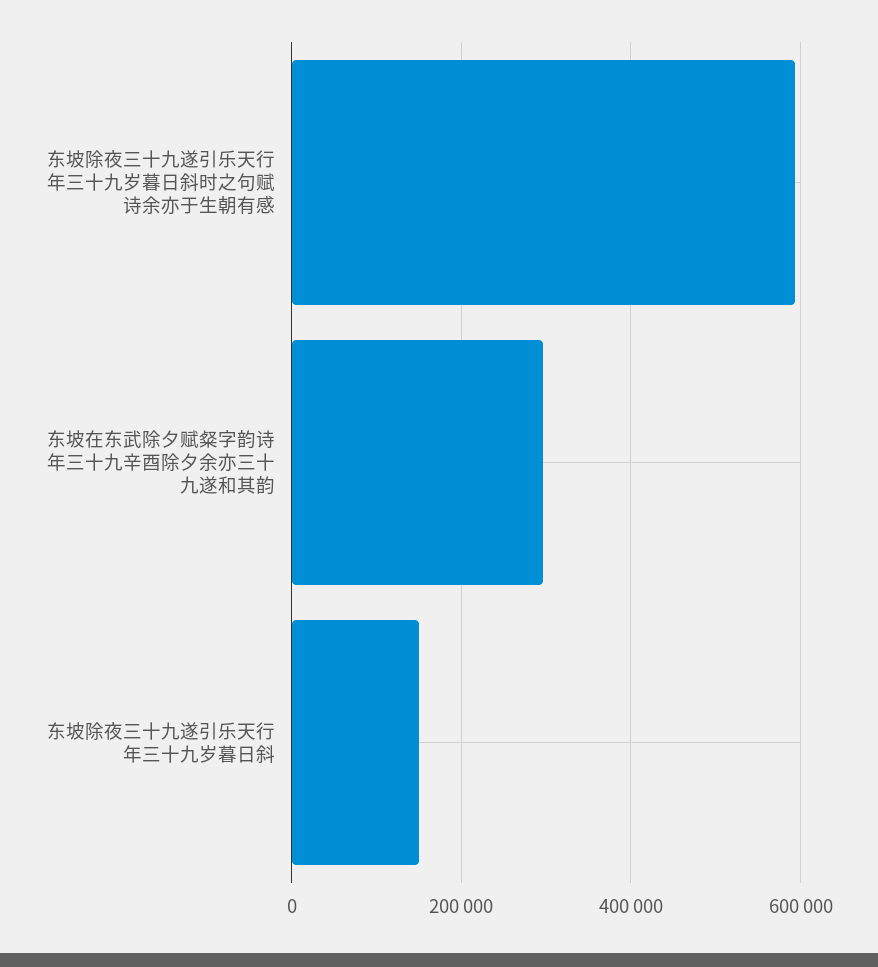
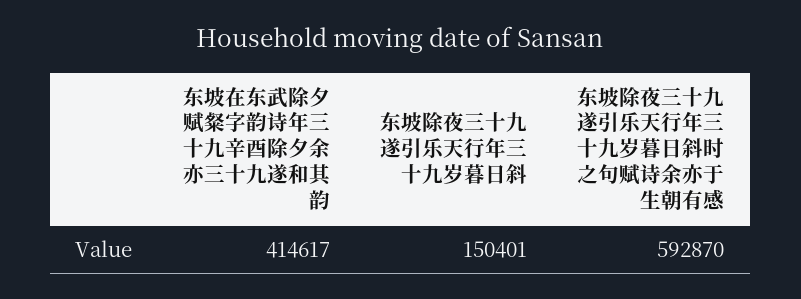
  {
    "东坡除夜三十九遂引乐天行年三十九岁暮日斜时之句赋诗余亦于生朝有感": 592870,
-   "东坡在东武除夕赋粲字韵诗年三十九辛酉除夕余亦三十九遂和其韵": 300000,
+   "东坡在东武除夕赋粲字韵诗年三十九辛酉除夕余亦三十九遂和其韵": 414617,
    "东坡除夜三十九遂引乐天行年三十九岁暮日斜": 150401
  }

